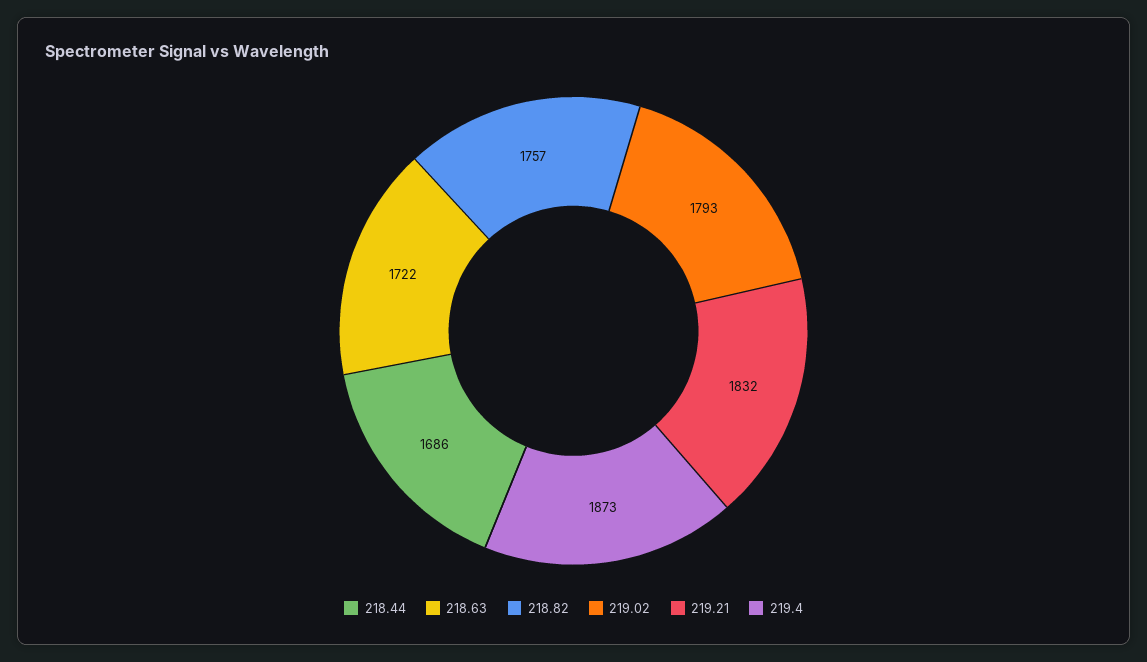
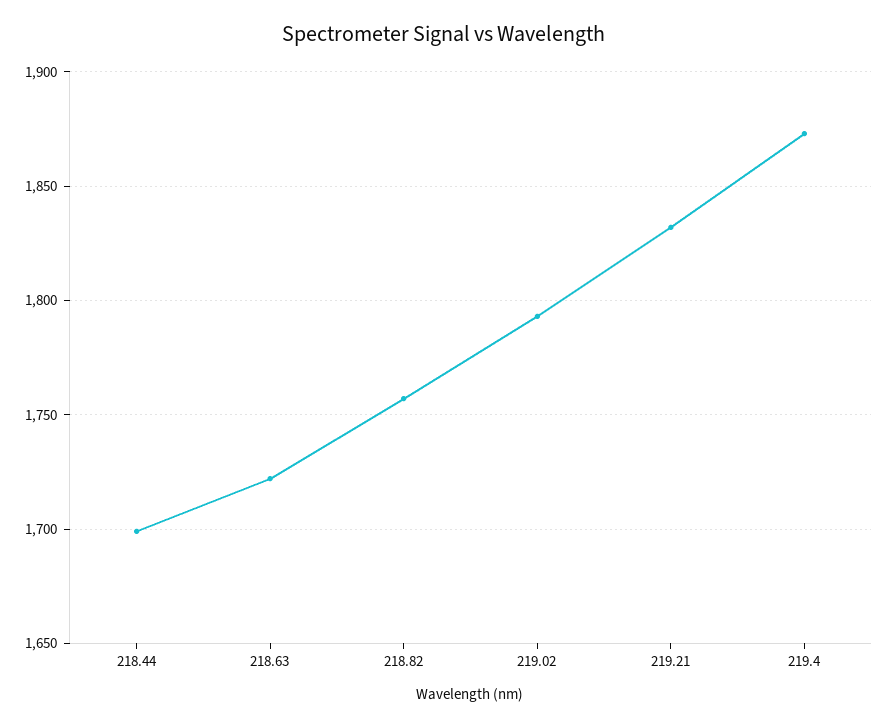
  {
-   "218.44": 1686,
+   "218.44": 1700,
    "218.63": 1722,
    "218.82": 1757,
    "219.02": 1793,
    "219.21": 1832,
    "219.4": 1873
  }

